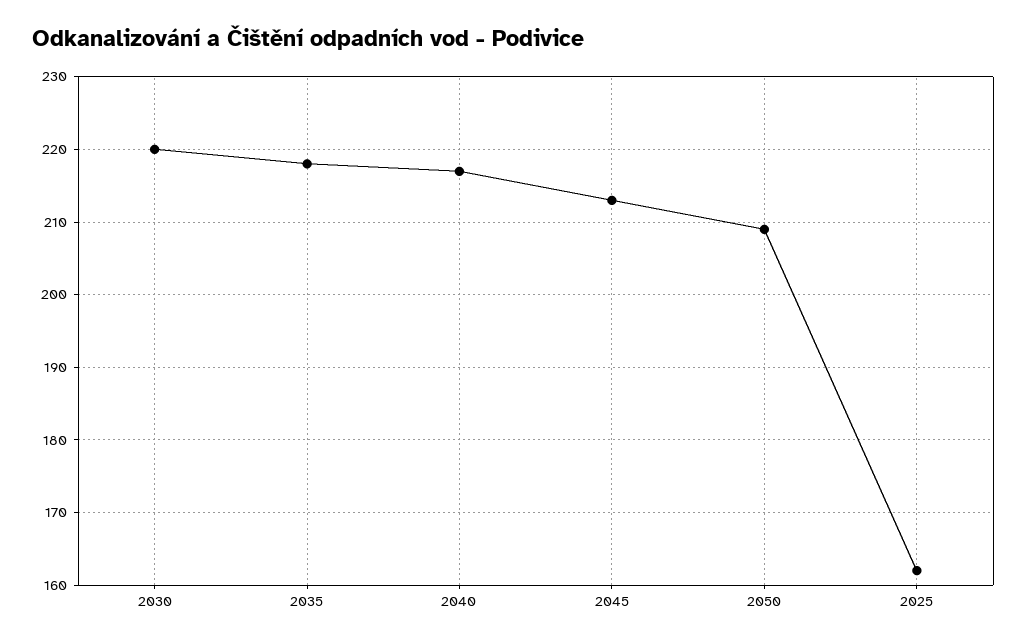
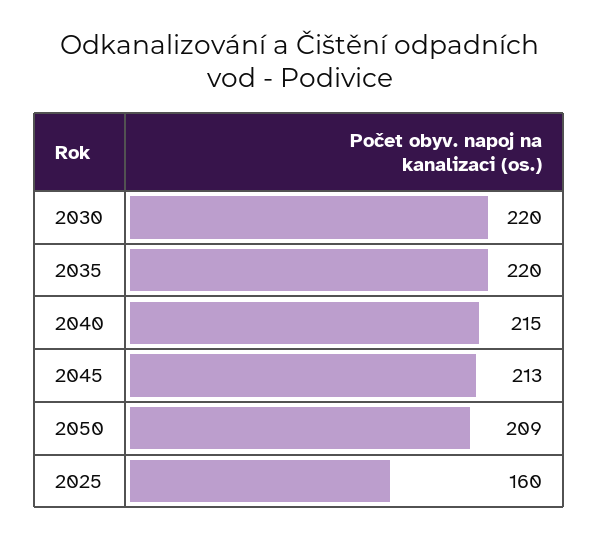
  {
    "2030": 220,
-   "2035": 218,
+   "2035": 220,
-   "2040": 217,
+   "2040": 215,
    "2045": 213,
    "2050": 209,
-   "2025": 162
+   "2025": 160
  }

